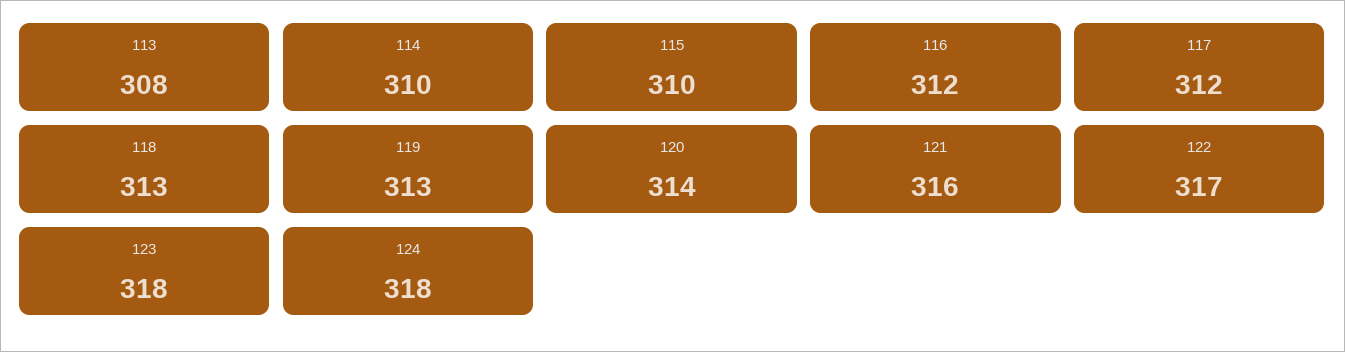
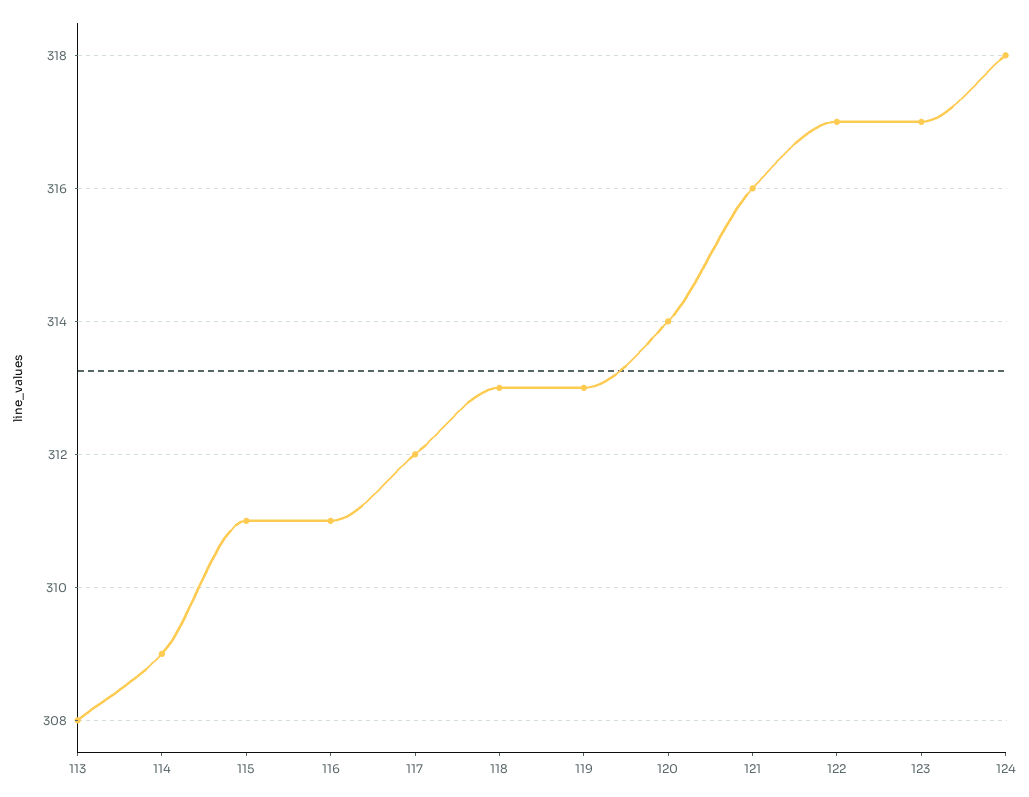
  {
    "113": 308,
-   "114": 310,
+   "114": 309,
-   "115": 310,
+   "115": 311,
-   "116": 312,
+   "116": 311,
    "117": 312,
    "118": 313,
    "119": 313,
    "120": 314,
    "121": 316,
    "122": 317,
-   "123": 318,
+   "123": 317,
    "124": 318
  }

